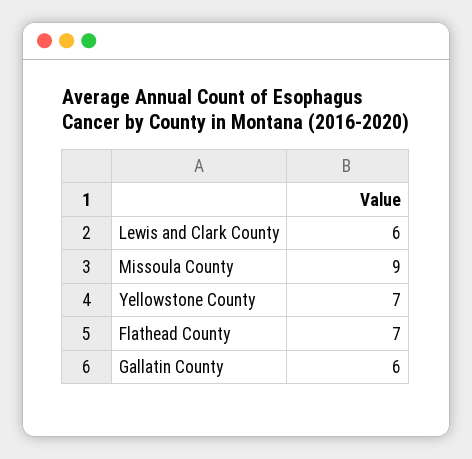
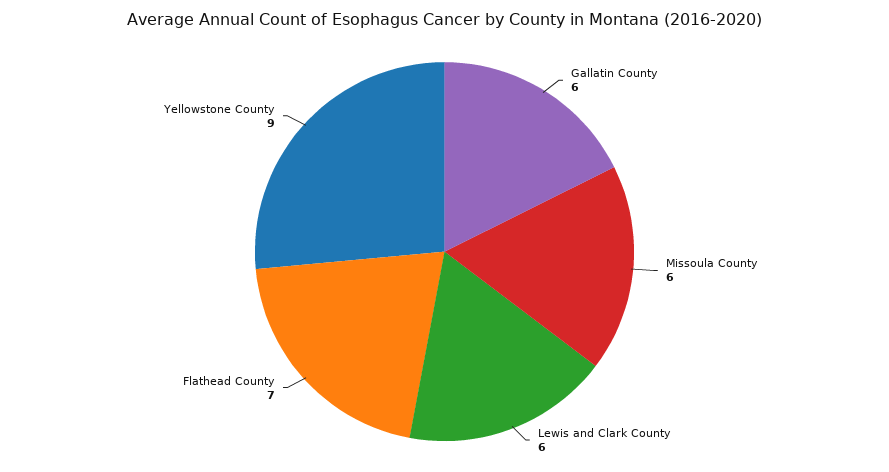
  {
    "Lewis and Clark County": 6,
-   "Missoula County": 9,
+   "Missoula County": 6,
-   "Yellowstone County": 7,
+   "Yellowstone County": 9,
    "Flathead County": 7,
    "Gallatin County": 6
  }

